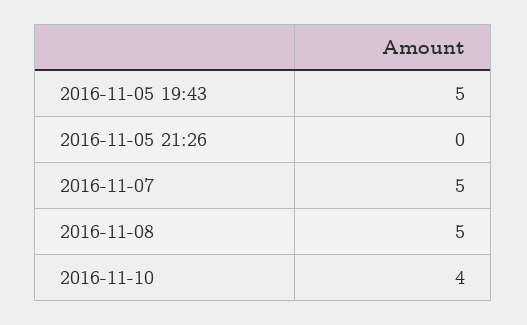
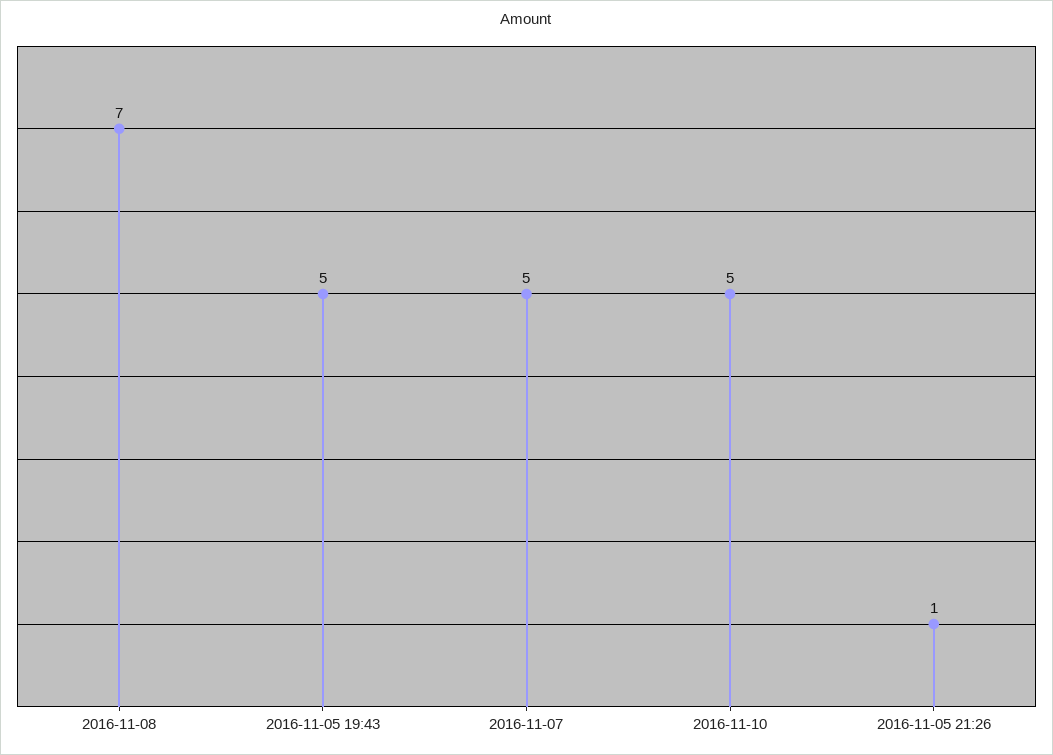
  {
    "2016-11-05 19:43": 5,
-   "2016-11-05 21:26": 0,
+   "2016-11-05 21:26": 1,
    "2016-11-07": 5,
-   "2016-11-08": 5,
+   "2016-11-08": 7,
-   "2016-11-10": 4
+   "2016-11-10": 5
  }

